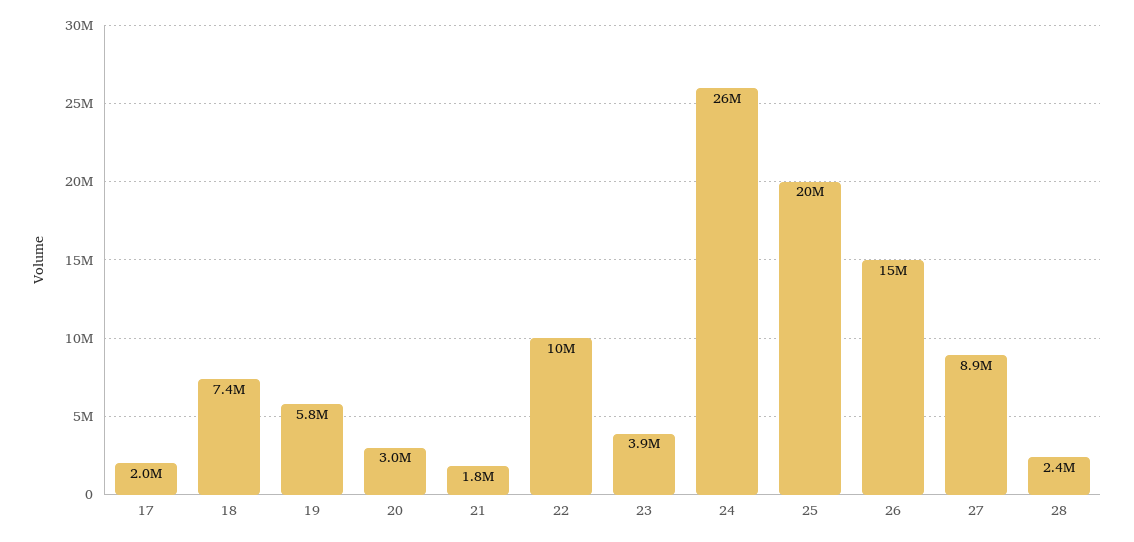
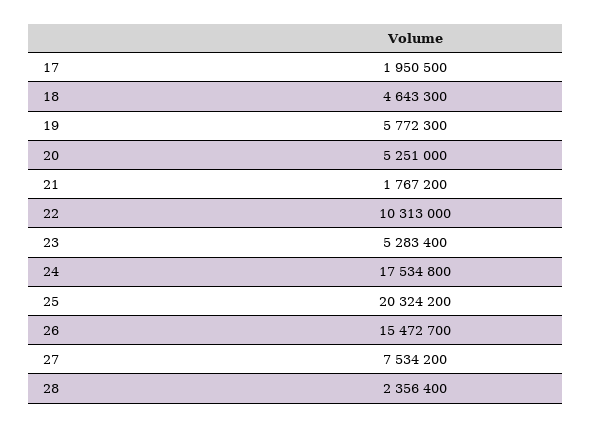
  {
    "17": 1950500,
-   "18": 7400000,
+   "18": 4643300,
    "19": 5772300,
-   "20": 3000000,
+   "20": 5251000,
    "21": 1767200,
    "22": 10313000,
-   "23": 3900000,
+   "23": 5283400,
-   "24": 26000000,
+   "24": 17534800,
    "25": 20324200,
    "26": 15472700,
-   "27": 8900000,
+   "27": 7534200,
    "28": 2356400
  }

